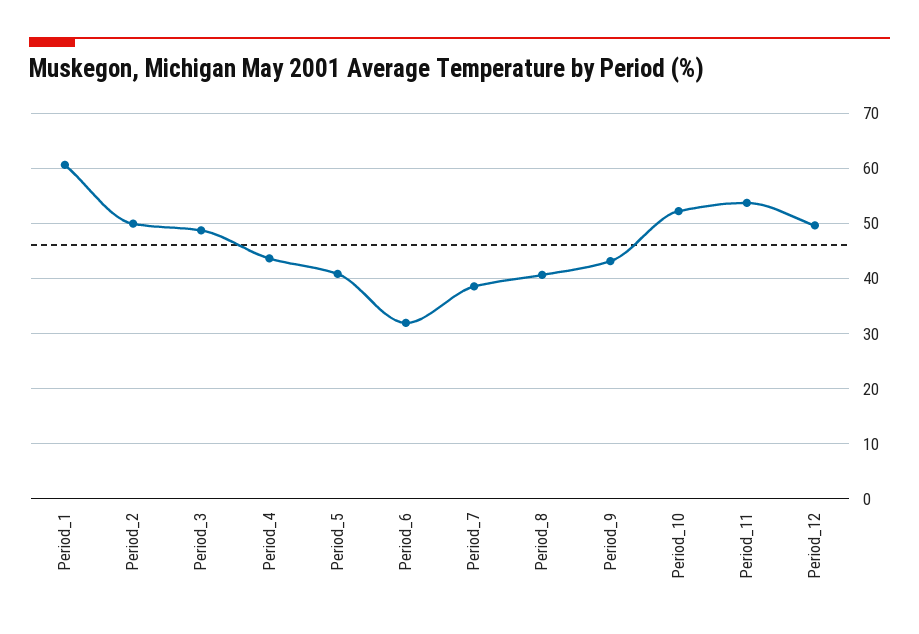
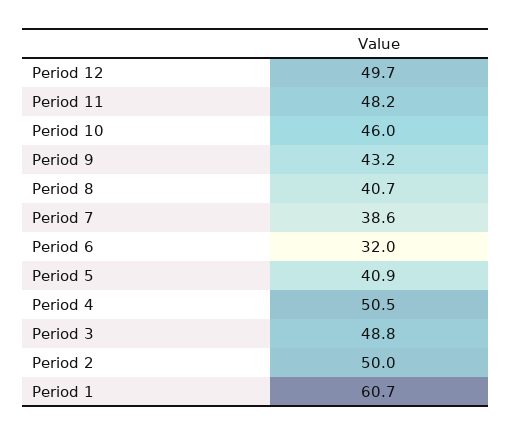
  {
    "Period_1": 60.7,
    "Period_2": 50,
    "Period_3": 48.8,
-   "Period_4": 44,
+   "Period_4": 50.5,
    "Period_5": 40.9,
    "Period_6": 32,
    "Period_7": 38.6,
    "Period_8": 40.7,
    "Period_9": 43.2,
-   "Period_10": 52,
+   "Period_10": 46,
-   "Period_11": 54,
+   "Period_11": 48.2,
    "Period_12": 49.7
  }

